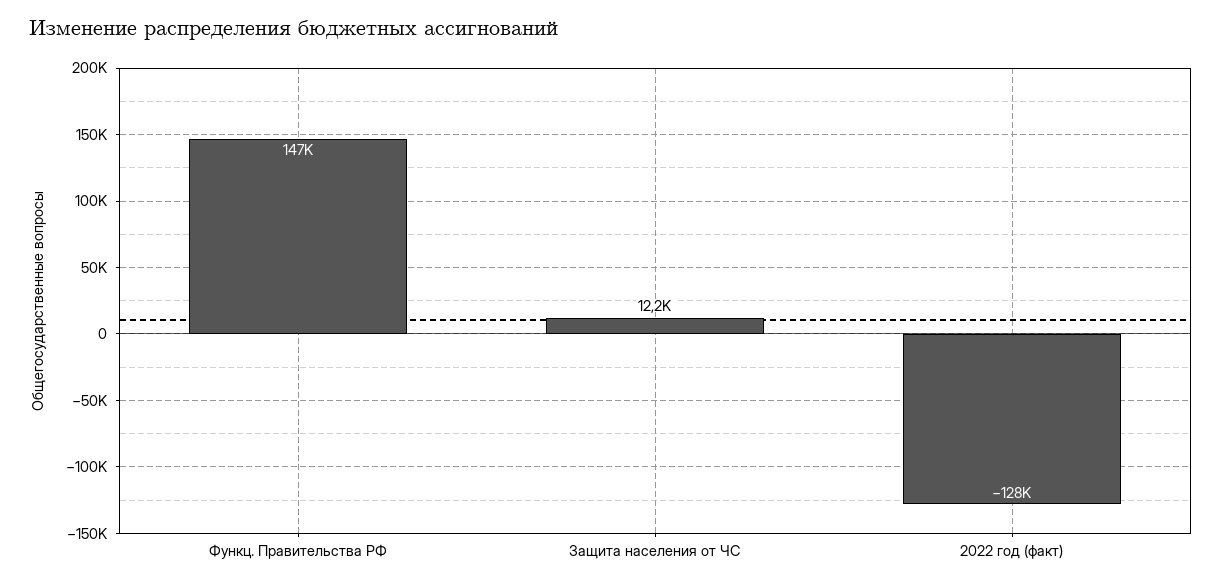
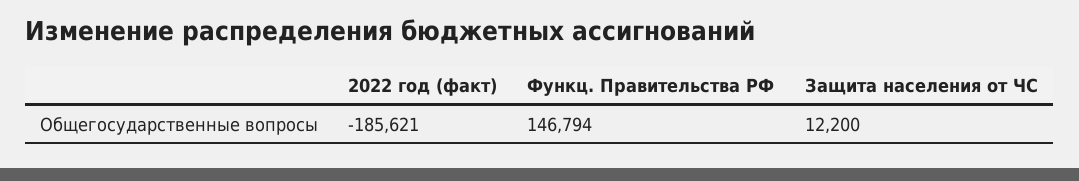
  {
    "Функц. Правительства РФ": 146794,
    "Защита населения от ЧС": 12200,
-   "2022 год (факт)": -128000
+   "2022 год (факт)": -185621
  }

